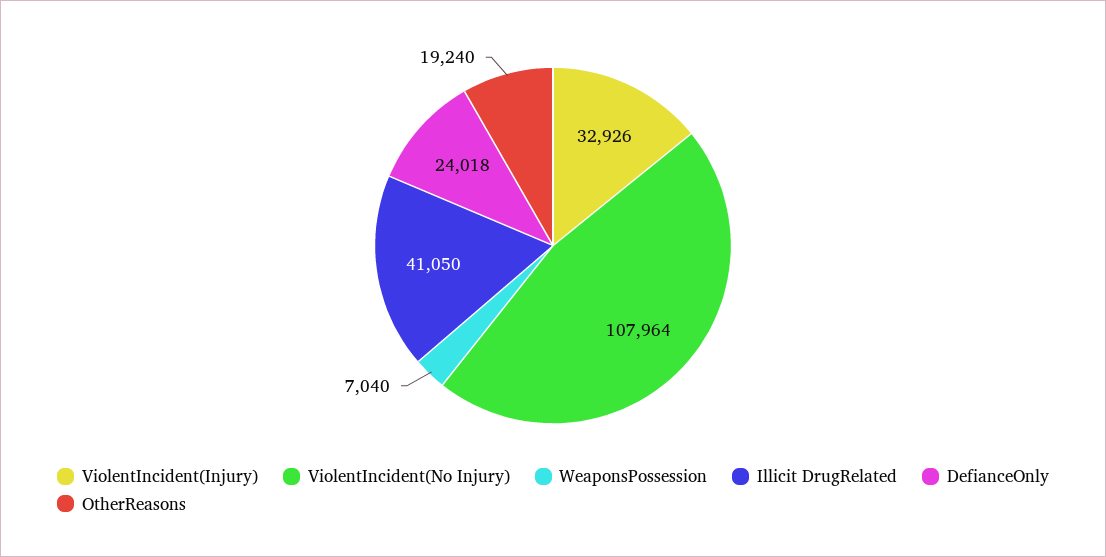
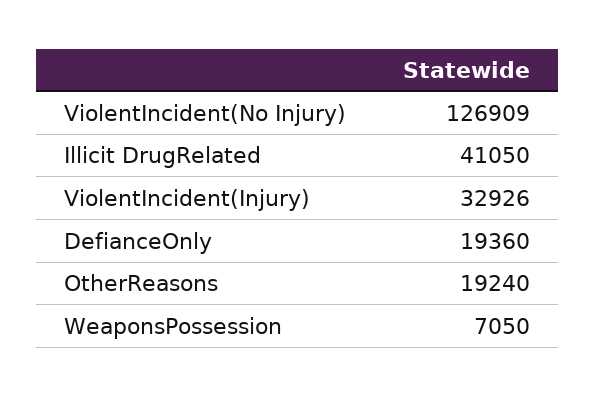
  {
    "ViolentIncident(Injury)": 32926,
-   "ViolentIncident(No Injury)": 107964,
+   "ViolentIncident(No Injury)": 126909,
-   "WeaponsPossession": 7040,
+   "WeaponsPossession": 7050,
    "Illicit DrugRelated": 41050,
-   "DefianceOnly": 24018,
+   "DefianceOnly": 19360,
    "OtherReasons": 19240
  }

